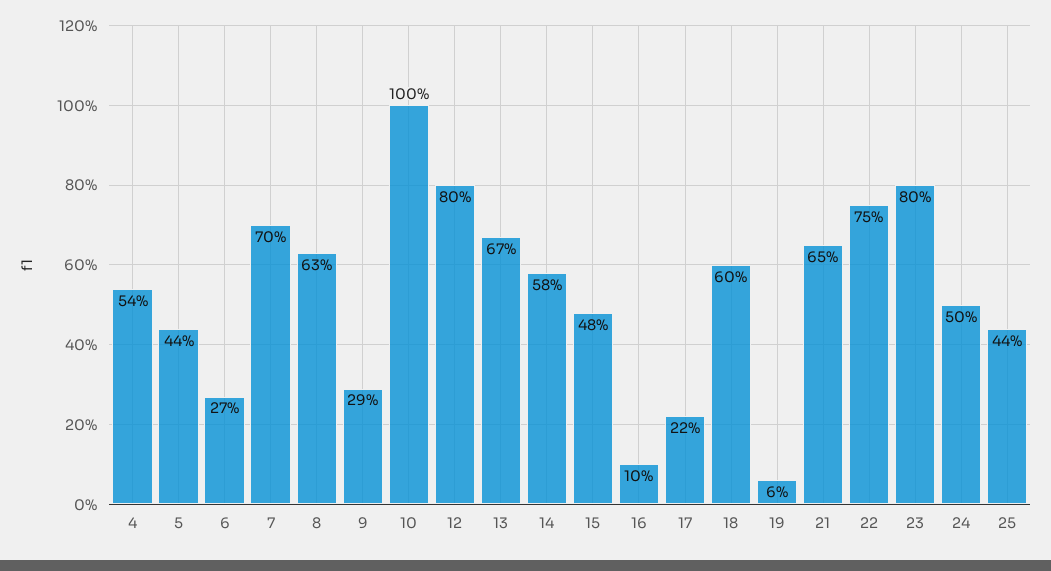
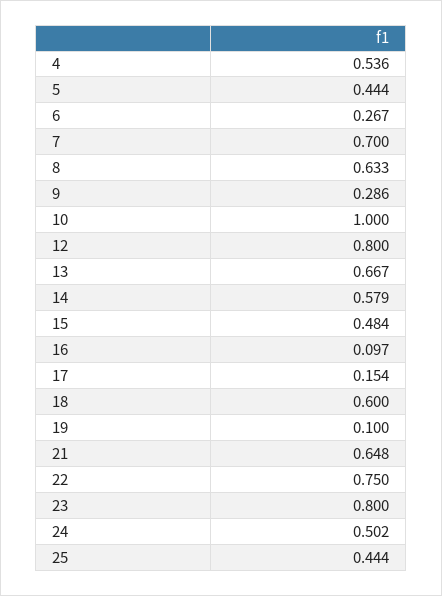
  {
    "4": 0.536,
    "5": 0.444,
    "6": 0.267,
    "7": 0.7,
    "8": 0.633,
    "9": 0.286,
    "10": 1,
    "12": 0.8,
    "13": 0.667,
    "14": 0.579,
    "15": 0.484,
    "16": 0.097,
-   "17": 0.22,
+   "17": 0.154,
    "18": 0.6,
-   "19": 0.06,
+   "19": 0.1,
    "21": 0.648,
    "22": 0.75,
    "23": 0.8,
    "24": 0.502,
    "25": 0.444
  }

